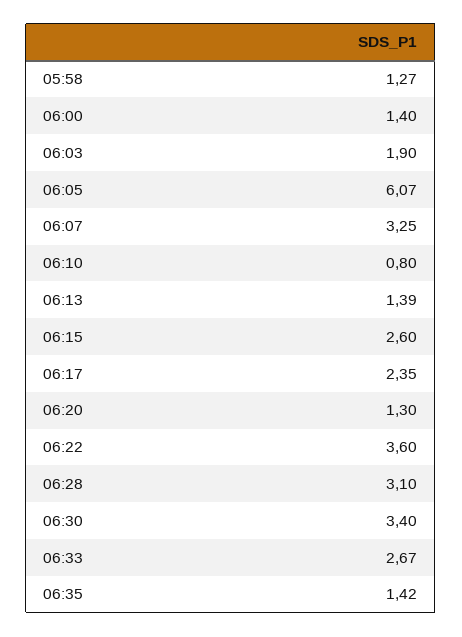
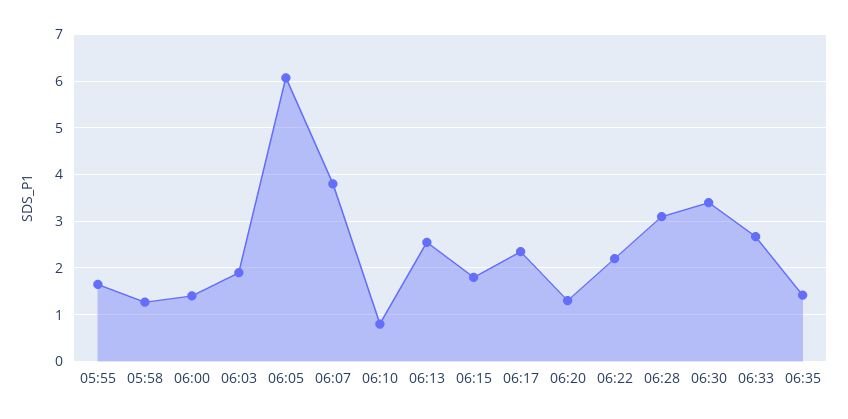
  {
    "05:58": 1.27,
    "06:00": 1.4,
    "06:03": 1.9,
    "06:05": 6.07,
-   "06:07": 3.25,
+   "06:07": 3.8,
    "06:10": 0.8,
-   "06:13": 1.39,
+   "06:13": 2.6,
-   "06:15": 2.6,
+   "06:15": 1.8,
    "06:17": 2.35,
    "06:20": 1.3,
-   "06:22": 3.6,
+   "06:22": 2.2,
    "06:28": 3.1,
    "06:30": 3.4,
    "06:33": 2.67,
-   "06:35": 1.42
+   "06:35": 1.42,
+   "05:55": 1.6
  }

